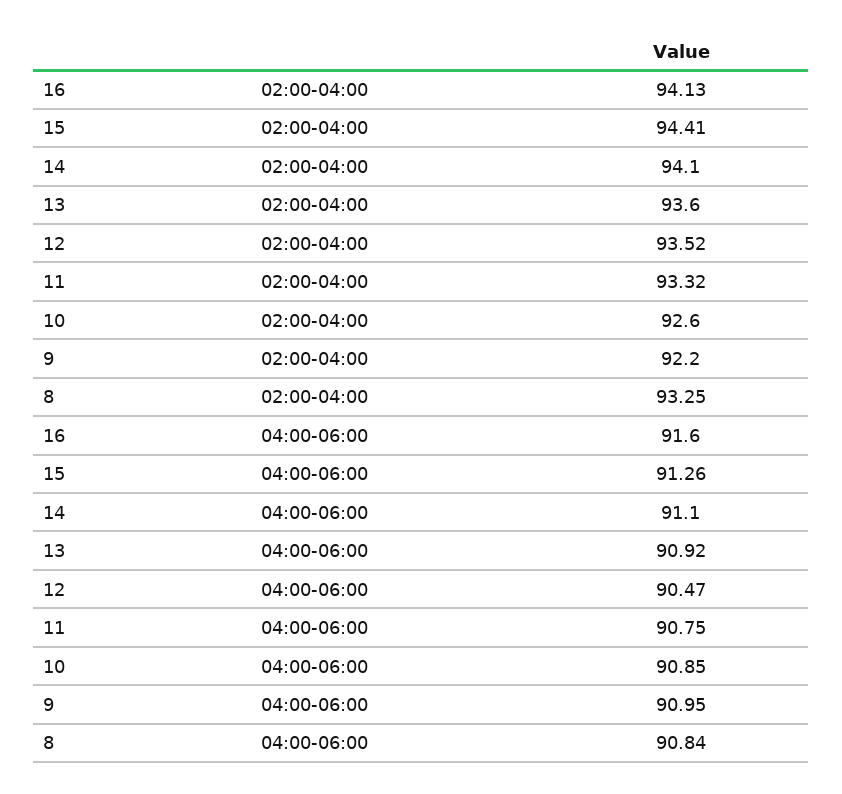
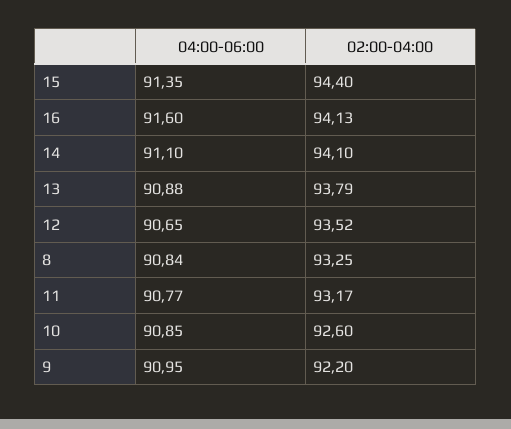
  {
    "16": {
      "02:00-04:00": 94.13,
      "04:00-06:00": 91.6
    },
    "15": {
-     "02:00-04:00": 94.41,
+     "02:00-04:00": 94.4,
-     "04:00-06:00": 91.26
+     "04:00-06:00": 91.35
    },
    "14": {
      "02:00-04:00": 94.1,
      "04:00-06:00": 91.1
    },
    "13": {
-     "02:00-04:00": 93.6,
+     "02:00-04:00": 93.79,
-     "04:00-06:00": 90.92
+     "04:00-06:00": 90.88
    },
    "12": {
      "02:00-04:00": 93.52,
-     "04:00-06:00": 90.47
+     "04:00-06:00": 90.65
    },
    "11": {
-     "02:00-04:00": 93.32,
+     "02:00-04:00": 93.17,
-     "04:00-06:00": 90.75
+     "04:00-06:00": 90.77
    },
    "10": {
      "02:00-04:00": 92.6,
      "04:00-06:00": 90.85
    },
    "9": {
      "02:00-04:00": 92.2,
      "04:00-06:00": 90.95
    },
    "8": {
      "02:00-04:00": 93.25,
      "04:00-06:00": 90.84
    }
  }

